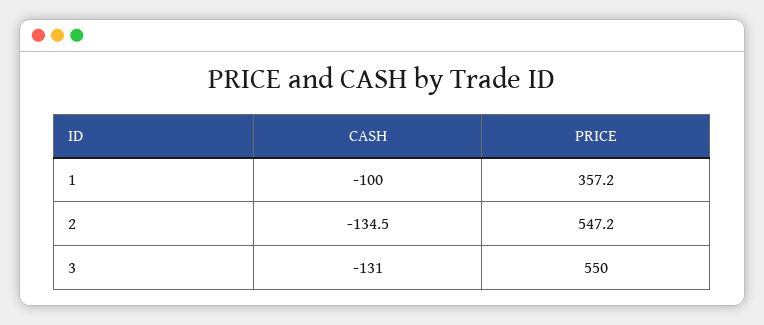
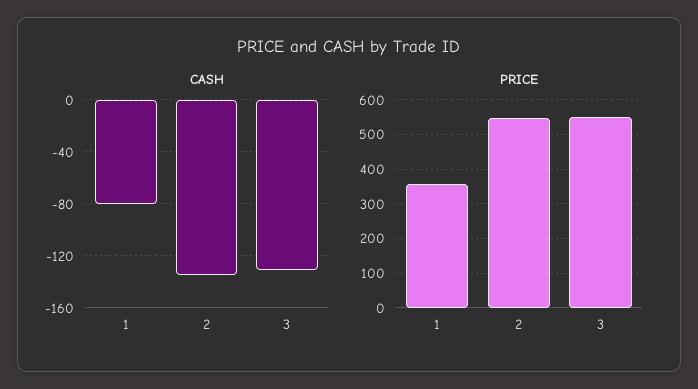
  {
    "CASH": {
-     "1": -100,
+     "1": -80,
      "2": -134.5,
      "3": -131
    },
    "PRICE": {
      "1": 357.2,
      "2": 547.2,
      "3": 550
    }
  }

